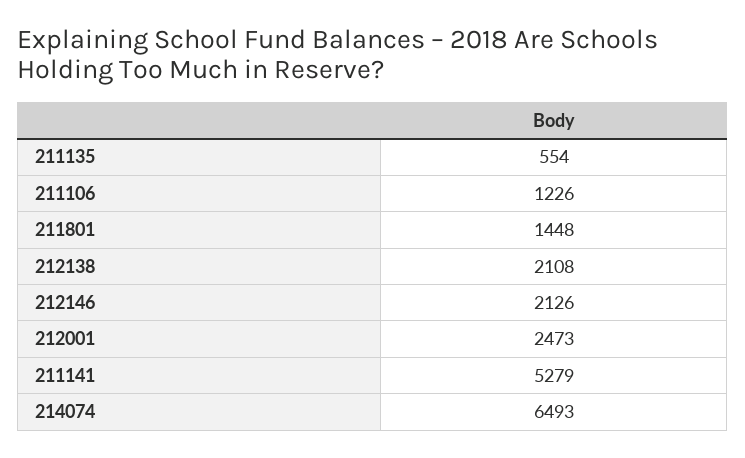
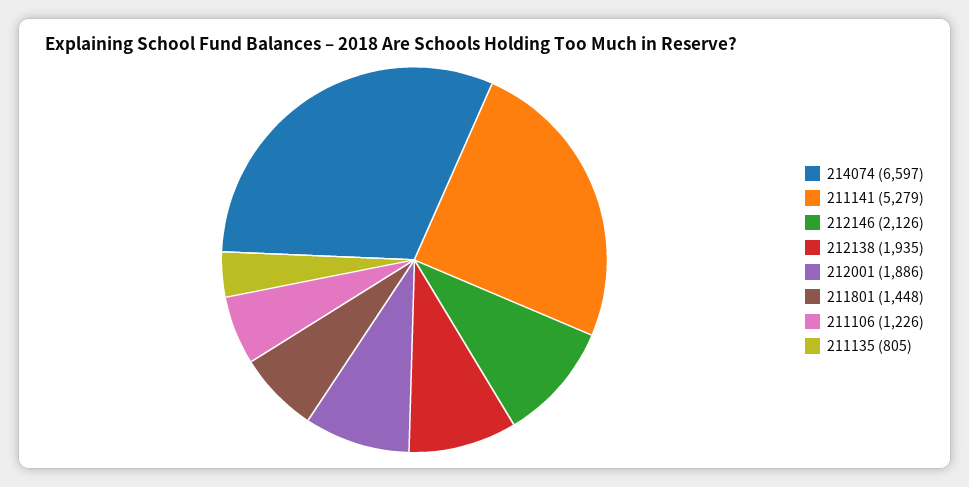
  {
-   "211135": 554,
+   "211135": 805,
    "211106": 1226,
    "211801": 1448,
-   "212138": 2108,
+   "212138": 1935,
    "212146": 2126,
-   "212001": 2473,
+   "212001": 1886,
    "211141": 5279,
-   "214074": 6493
+   "214074": 6597
  }

